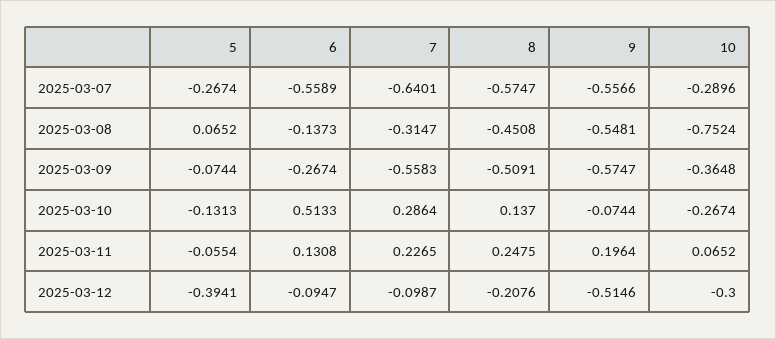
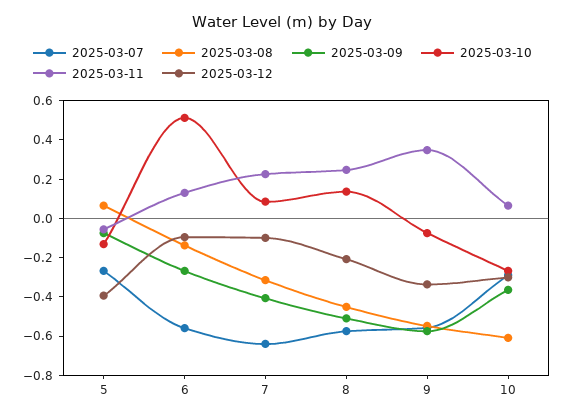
  {
    "2025-03-07": {
      "5": -0.2674,
      "6": -0.5589,
      "7": -0.6401,
      "8": -0.5747,
      "9": -0.5566,
      "10": -0.2896
    },
    "2025-03-08": {
      "5": 0.0652,
      "6": -0.1373,
      "7": -0.3147,
      "8": -0.4508,
      "9": -0.5481,
-     "10": -0.7524
+     "10": -0.6
    },
    "2025-03-09": {
      "5": -0.0744,
      "6": -0.2674,
-     "7": -0.5583,
+     "7": -0.4,
      "8": -0.5091,
      "9": -0.5747,
      "10": -0.3648
    },
    "2025-03-10": {
      "5": -0.1313,
      "6": 0.5133,
-     "7": 0.2864,
+     "7": 0.1,
      "8": 0.137,
      "9": -0.0744,
      "10": -0.2674
    },
    "2025-03-11": {
      "5": -0.0554,
      "6": 0.1308,
      "7": 0.2265,
      "8": 0.2475,
-     "9": 0.1964,
+     "9": 0.35,
      "10": 0.0652
    },
    "2025-03-12": {
      "5": -0.3941,
      "6": -0.0947,
      "7": -0.0987,
      "8": -0.2076,
-     "9": -0.5146,
+     "9": -0.35,
      "10": -0.3
    }
  }

